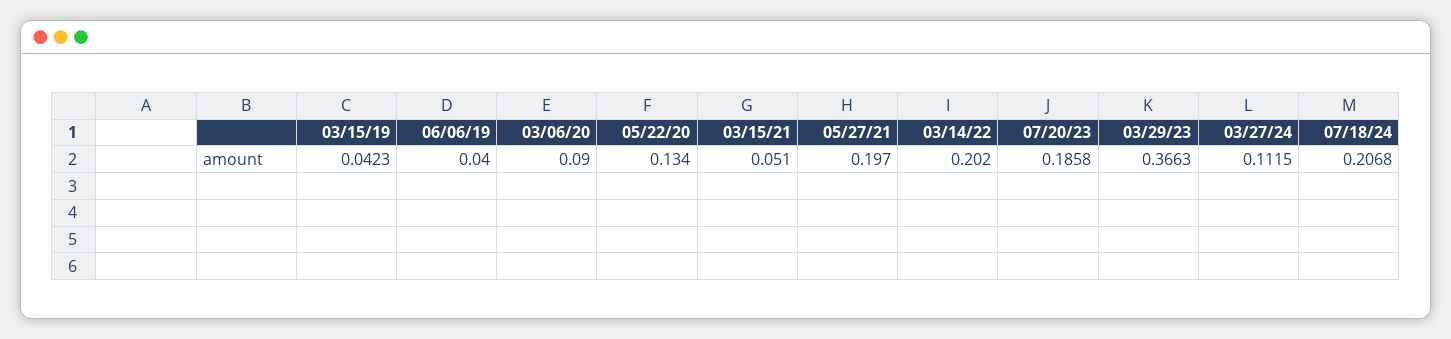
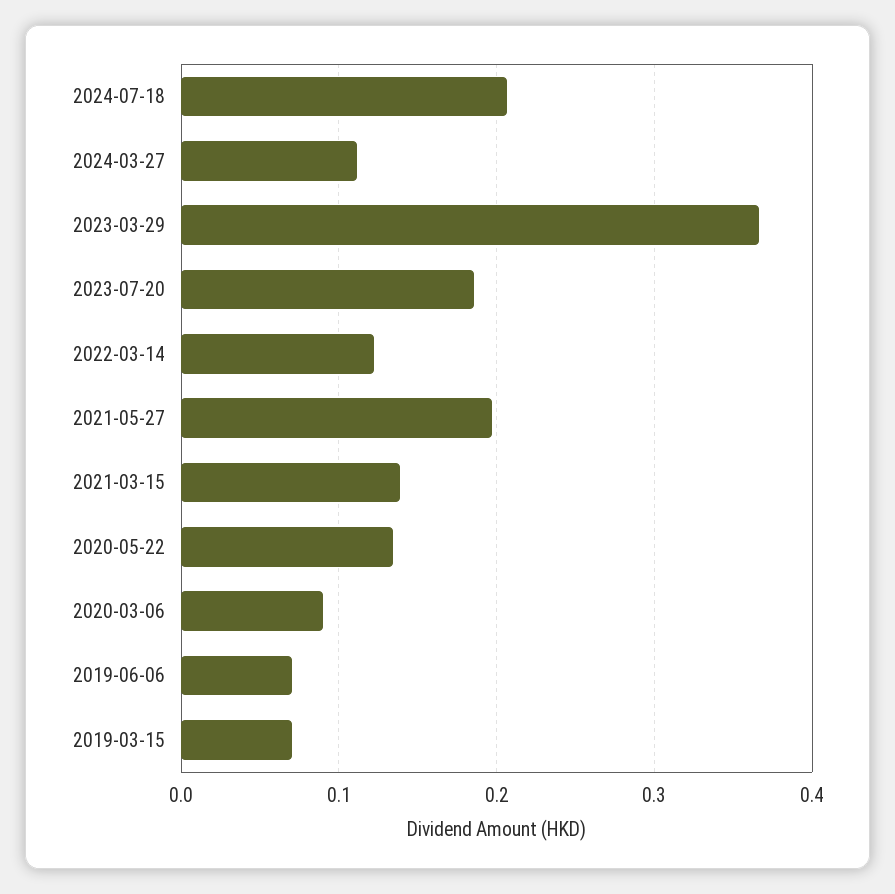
  {
-   "03/15/19": 0.0423,
+   "03/15/19": 0.07,
-   "06/06/19": 0.04,
+   "06/06/19": 0.07,
    "03/06/20": 0.09,
    "05/22/20": 0.134,
-   "03/15/21": 0.051,
+   "03/15/21": 0.14,
    "05/27/21": 0.197,
-   "03/14/22": 0.202,
+   "03/14/22": 0.12,
    "07/20/23": 0.1858,
    "03/29/23": 0.3663,
    "03/27/24": 0.1115,
    "07/18/24": 0.2068
  }

